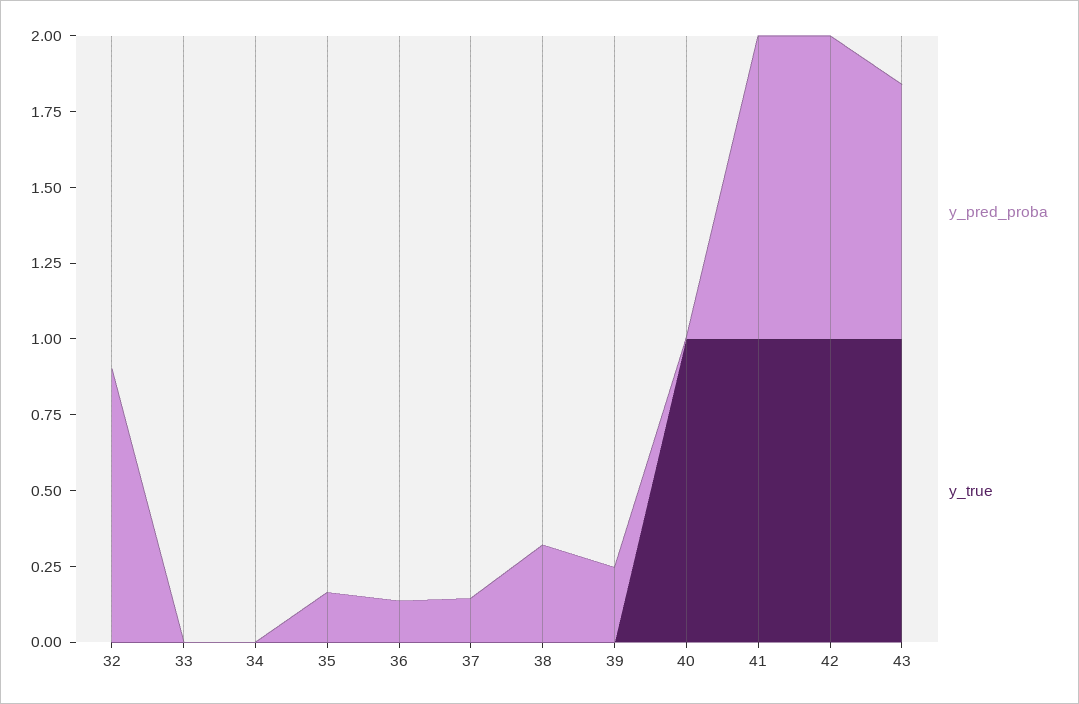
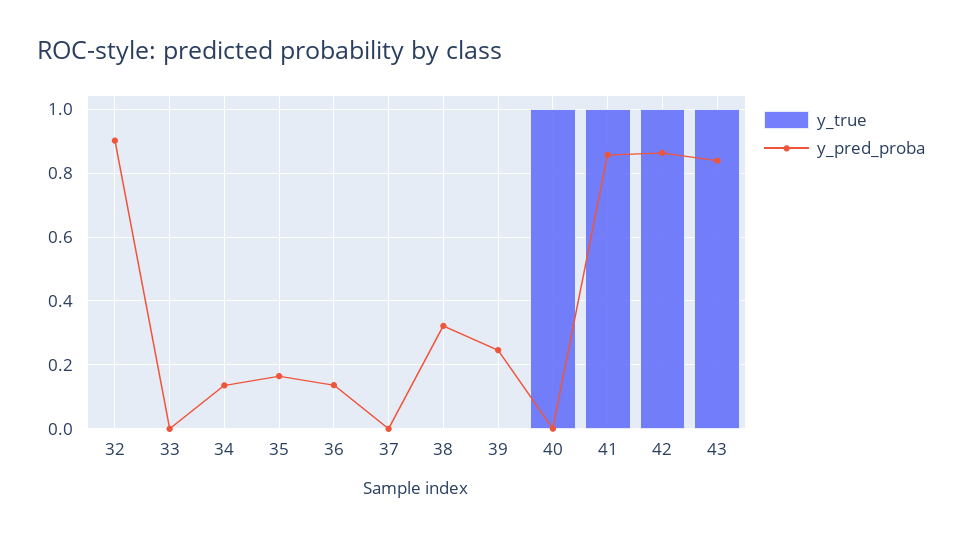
  {
    "y_pred_proba": {
      "32": 0.9,
      "33": 0,
-     "34": 0,
+     "34": 0.14,
      "35": 0.16,
      "36": 0.14,
-     "37": 0.15,
+     "37": 0,
      "38": 0.32,
      "39": 0.24,
      "40": 0,
-     "41": 1,
+     "41": 0.86,
-     "42": 1,
+     "42": 0.86,
      "43": 0.84
    },
    "y_true": {
      "32": 0,
      "33": 0,
      "34": 0,
      "35": 0,
      "36": 0,
      "37": 0,
      "38": 0,
      "39": 0,
      "40": 1,
      "41": 1,
      "42": 1,
      "43": 1
    }
  }

